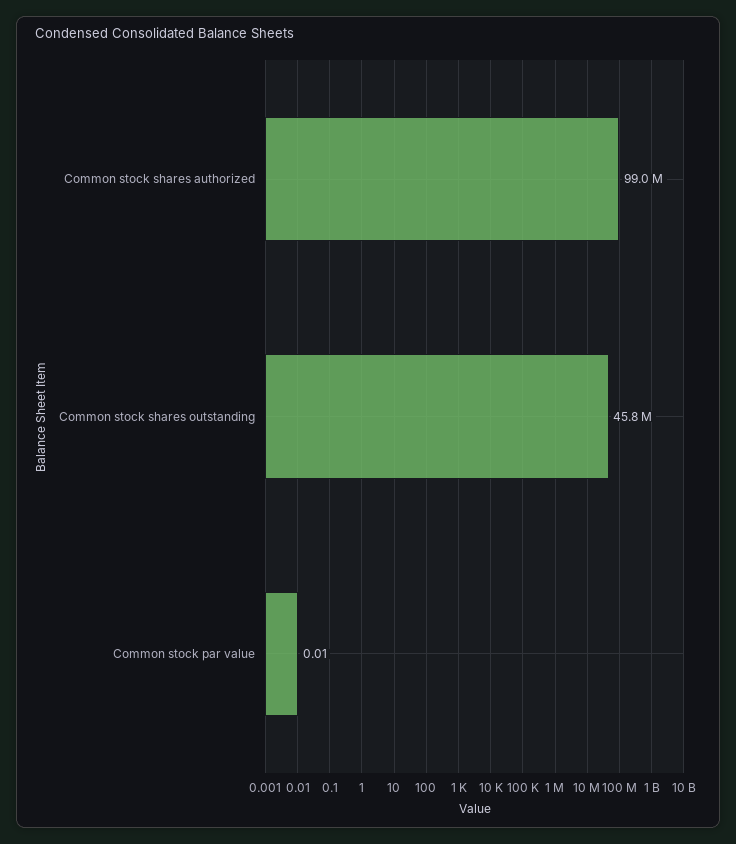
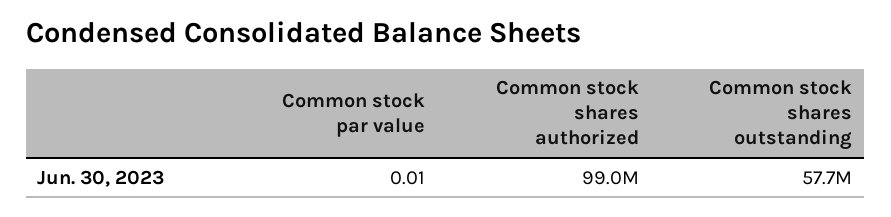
  {
    "Common stock shares authorized": 99000000,
-   "Common stock shares outstanding": 45800000,
+   "Common stock shares outstanding": 57700000,
    "Common stock par value": 0.01
  }

